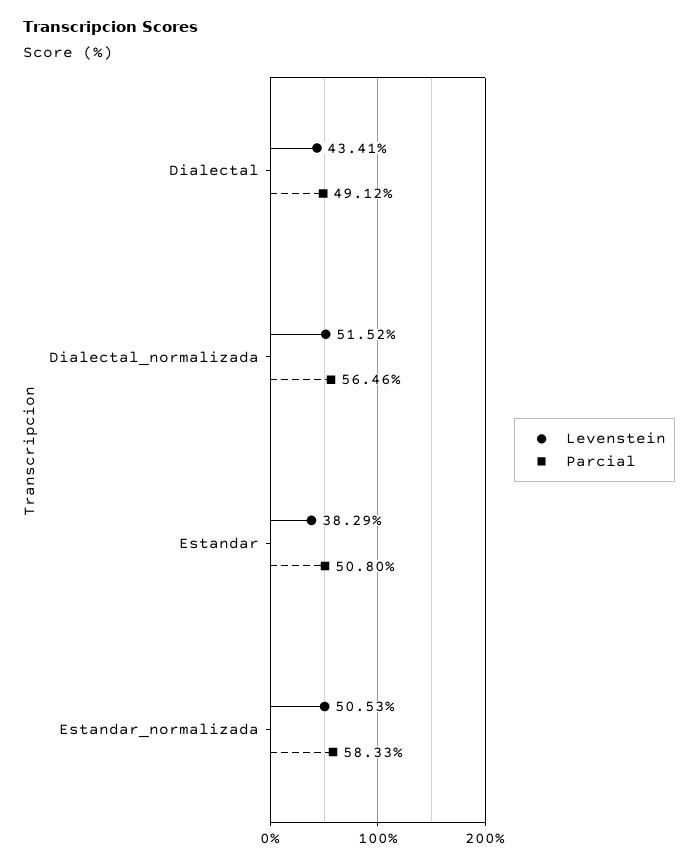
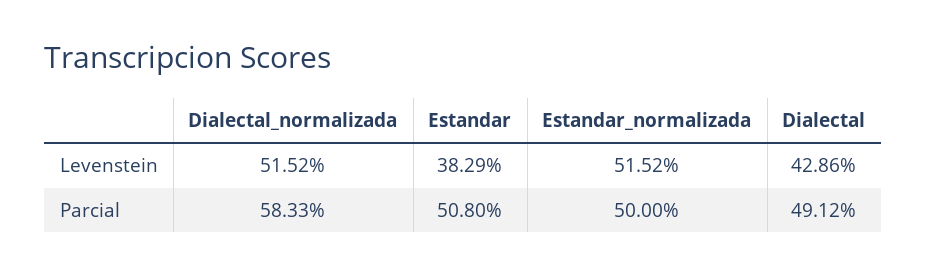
  {
    "Levenstein": {
-     "Dialectal": 43.41,
+     "Dialectal": 42.86,
      "Dialectal_normalizada": 51.52,
      "Estandar": 38.29,
-     "Estandar_normalizada": 50.53
+     "Estandar_normalizada": 51.52
    },
    "Parcial": {
      "Dialectal": 49.12,
-     "Dialectal_normalizada": 56.46,
+     "Dialectal_normalizada": 58.33,
      "Estandar": 50.8,
-     "Estandar_normalizada": 58.33
+     "Estandar_normalizada": 50
    }
  }

